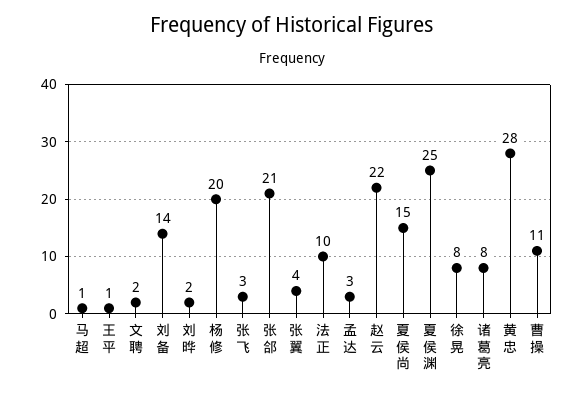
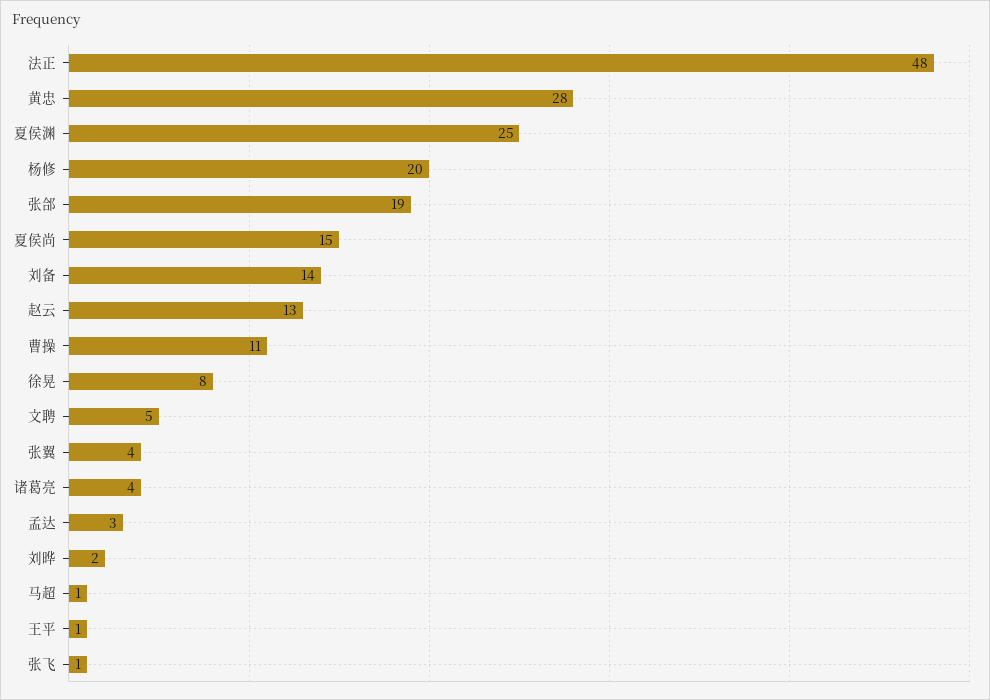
  {
    "马超": 1,
    "王平": 1,
-   "文聘": 2,
+   "文聘": 5,
    "刘备": 14,
    "刘晔": 2,
    "杨修": 20,
-   "张飞": 3,
+   "张飞": 1,
-   "张郃": 21,
+   "张郃": 19,
    "张翼": 4,
-   "法正": 10,
+   "法正": 48,
    "孟达": 3,
-   "赵云": 22,
+   "赵云": 13,
    "夏侯尚": 15,
    "夏侯渊": 25,
    "徐晃": 8,
-   "诸葛亮": 8,
+   "诸葛亮": 4,
    "黄忠": 28,
    "曹操": 11
  }

